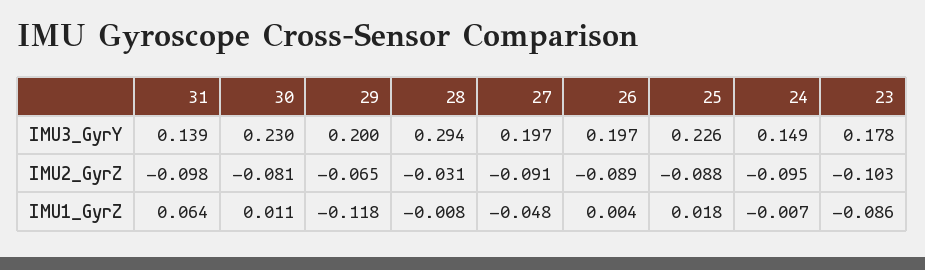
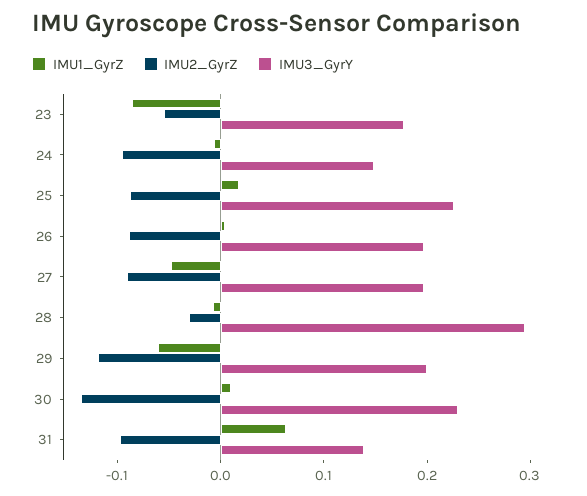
  {
    "IMU3_GyrY": {
      "31": 0.139,
      "30": 0.23,
      "29": 0.2,
      "28": 0.294,
      "27": 0.197,
      "26": 0.197,
      "25": 0.226,
      "24": 0.149,
      "23": 0.178
    },
    "IMU2_GyrZ": {
      "31": -0.098,
-     "30": -0.081,
+     "30": -0.14,
-     "29": -0.065,
+     "29": -0.12,
      "28": -0.031,
      "27": -0.091,
      "26": -0.089,
      "25": -0.088,
      "24": -0.095,
-     "23": -0.103
+     "23": -0.06
    },
    "IMU1_GyrZ": {
      "31": 0.064,
      "30": 0.011,
-     "29": -0.118,
+     "29": -0.06,
      "28": -0.008,
      "27": -0.048,
      "26": 0.004,
      "25": 0.018,
      "24": -0.007,
      "23": -0.086
    }
  }

